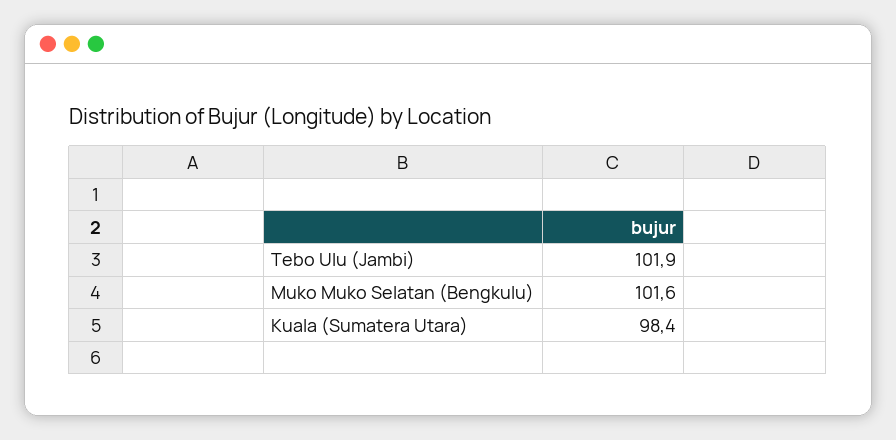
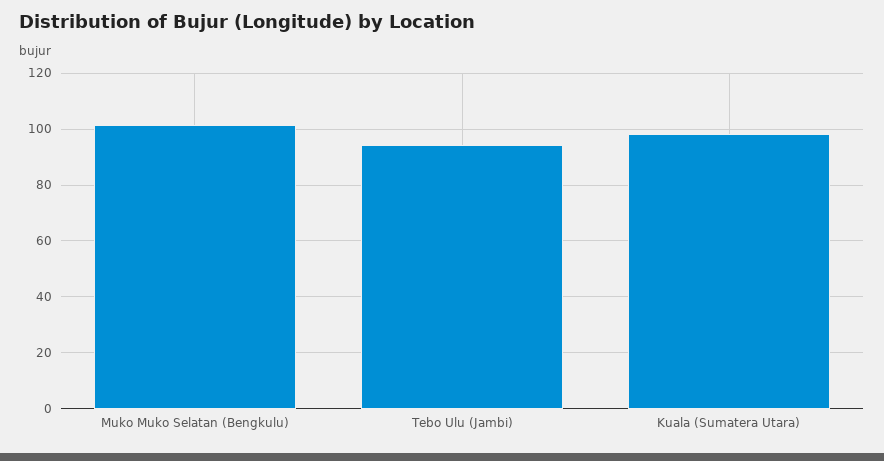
  {
-   "Tebo Ulu (Jambi)": 101.9,
+   "Tebo Ulu (Jambi)": 95,
    "Muko Muko Selatan (Bengkulu)": 101.6,
    "Kuala (Sumatera Utara)": 98.4
  }

